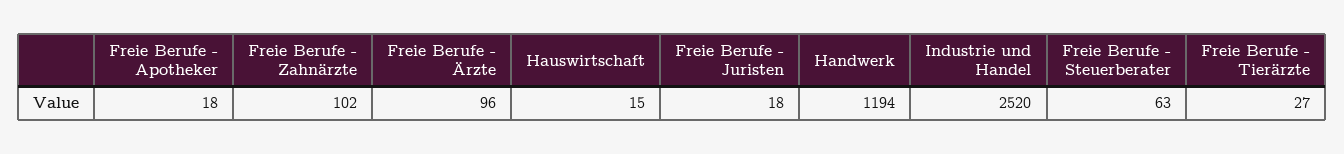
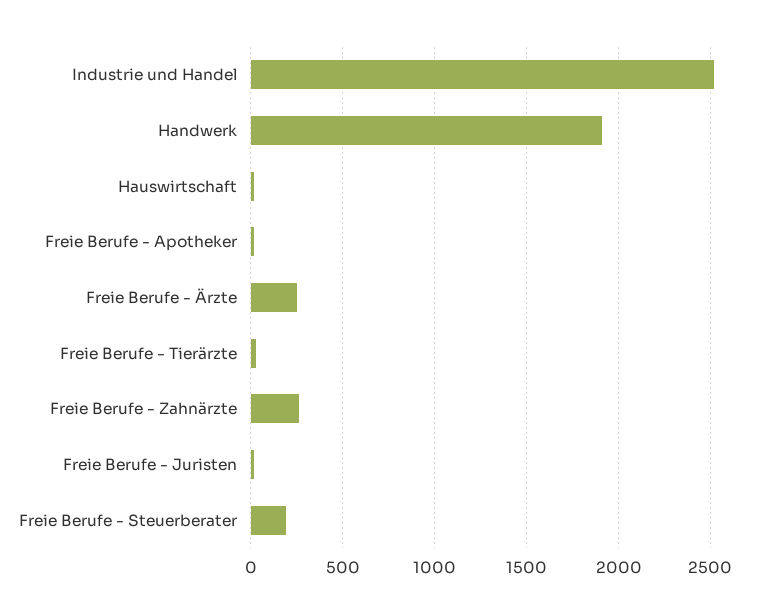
  {
    "Freie Berufe - Apotheker": 18,
-   "Freie Berufe - Zahnärzte": 102,
+   "Freie Berufe - Zahnärzte": 250,
-   "Freie Berufe - Ärzte": 96,
+   "Freie Berufe - Ärzte": 250,
    "Hauswirtschaft": 15,
    "Freie Berufe - Juristen": 18,
-   "Handwerk": 1194,
+   "Handwerk": 1900,
    "Industrie und Handel": 2520,
-   "Freie Berufe - Steuerberater": 63,
+   "Freie Berufe - Steuerberater": 200,
    "Freie Berufe - Tierärzte": 27
  }

